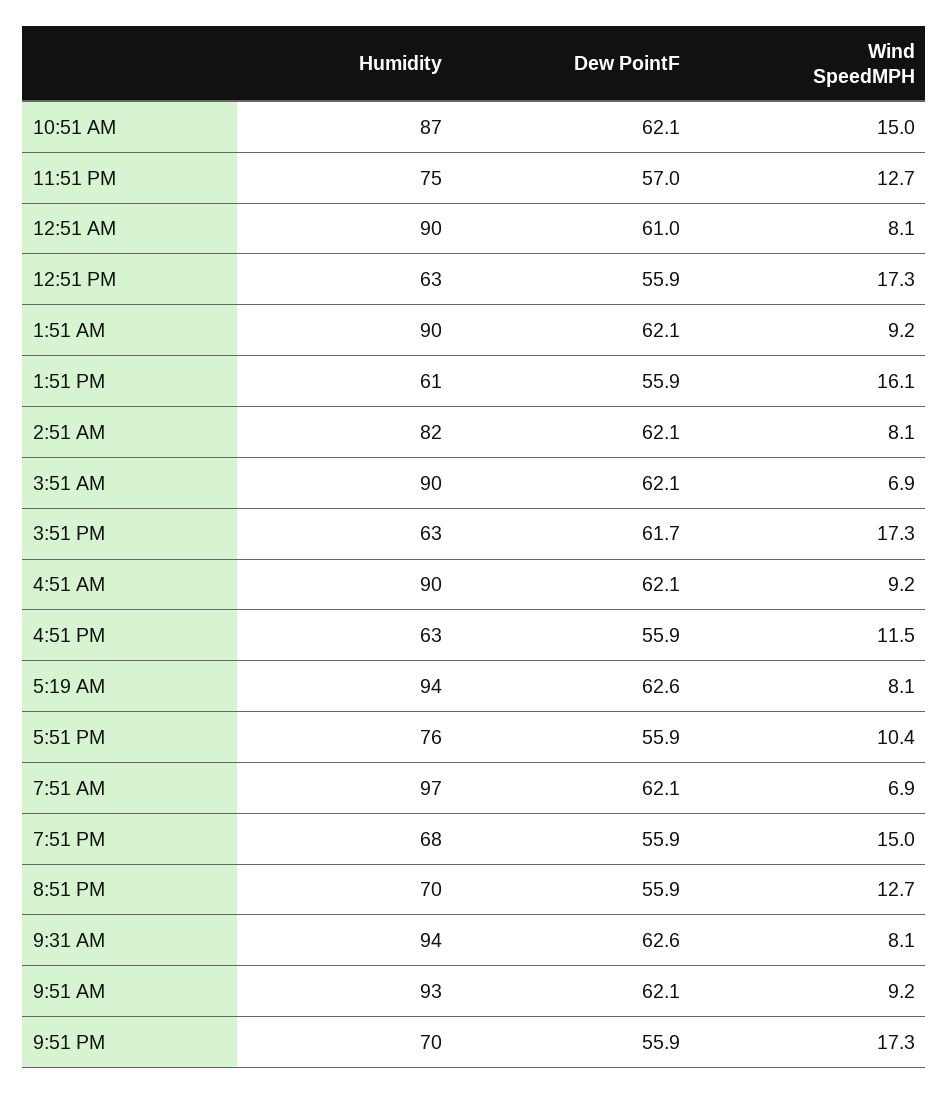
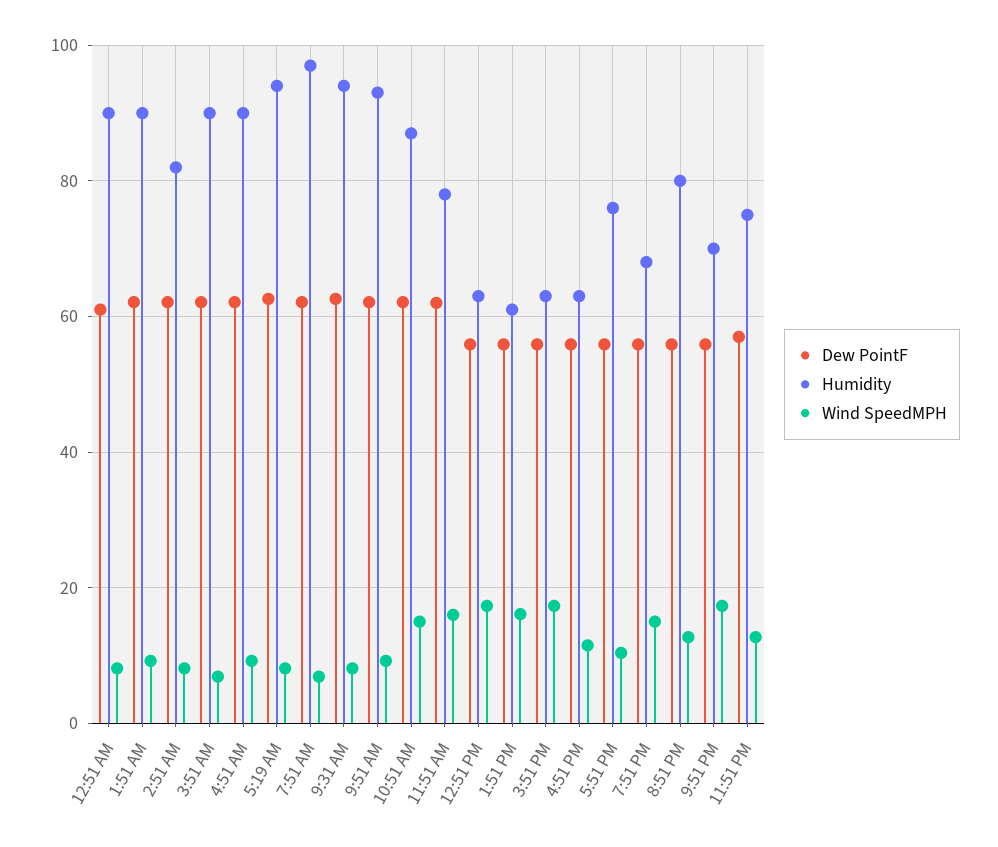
  {
    "Humidity": {
      "10:51 AM": 87,
      "11:51 PM": 75,
      "12:51 AM": 90,
      "12:51 PM": 63,
      "1:51 AM": 90,
      "1:51 PM": 61,
      "2:51 AM": 82,
      "3:51 AM": 90,
      "3:51 PM": 63,
      "4:51 AM": 90,
      "4:51 PM": 63,
      "5:19 AM": 94,
      "5:51 PM": 76,
      "7:51 AM": 97,
      "7:51 PM": 68,
-     "8:51 PM": 70,
+     "8:51 PM": 80,
      "9:31 AM": 94,
      "9:51 AM": 93,
-     "9:51 PM": 70
+     "9:51 PM": 70,
+     "11:51 AM": 78
    },
    "Dew PointF": {
      "10:51 AM": 62.1,
      "11:51 PM": 57,
      "12:51 AM": 61,
      "12:51 PM": 55.9,
      "1:51 AM": 62.1,
      "1:51 PM": 55.9,
      "2:51 AM": 62.1,
      "3:51 AM": 62.1,
-     "3:51 PM": 61.7,
+     "3:51 PM": 56,
      "4:51 AM": 62.1,
      "4:51 PM": 55.9,
      "5:19 AM": 62.6,
      "5:51 PM": 55.9,
      "7:51 AM": 62.1,
      "7:51 PM": 55.9,
      "8:51 PM": 55.9,
      "9:31 AM": 62.6,
      "9:51 AM": 62.1,
-     "9:51 PM": 55.9
+     "9:51 PM": 55.9,
+     "11:51 AM": 62
    },
    "Wind SpeedMPH": {
      "10:51 AM": 15,
      "11:51 PM": 12.7,
      "12:51 AM": 8.1,
      "12:51 PM": 17.3,
      "1:51 AM": 9.2,
      "1:51 PM": 16.1,
      "2:51 AM": 8.1,
      "3:51 AM": 6.9,
      "3:51 PM": 17.3,
      "4:51 AM": 9.2,
      "4:51 PM": 11.5,
      "5:19 AM": 8.1,
      "5:51 PM": 10.4,
      "7:51 AM": 6.9,
      "7:51 PM": 15,
      "8:51 PM": 12.7,
      "9:31 AM": 8.1,
      "9:51 AM": 9.2,
-     "9:51 PM": 17.3
+     "9:51 PM": 17.3,
+     "11:51 AM": 16
    }
  }

